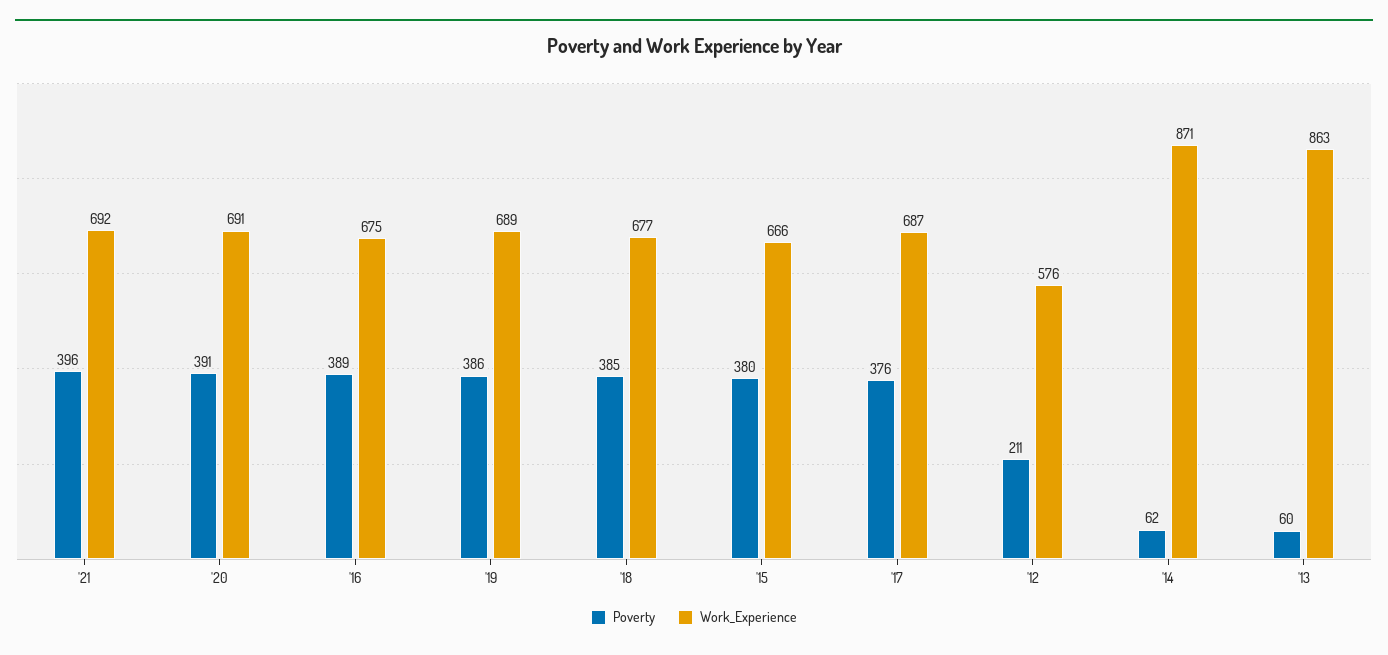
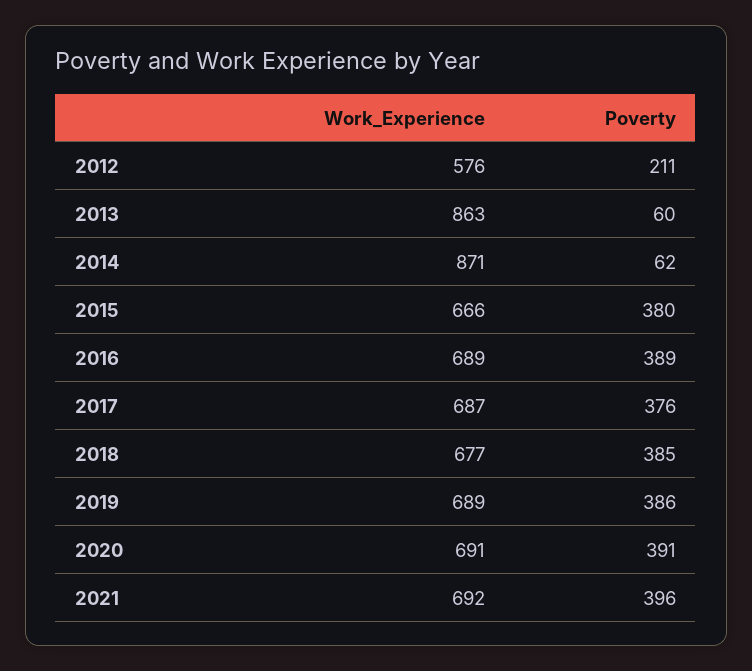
  {
    "Poverty": {
      "'21": 396,
      "'20": 391,
      "'16": 389,
      "'19": 386,
      "'18": 385,
      "'15": 380,
      "'17": 376,
      "'12": 211,
      "'14": 62,
      "'13": 60
    },
    "Work_Experience": {
      "'21": 692,
      "'20": 691,
-     "'16": 675,
+     "'16": 689,
      "'19": 689,
      "'18": 677,
      "'15": 666,
      "'17": 687,
      "'12": 576,
      "'14": 871,
      "'13": 863
    }
  }

